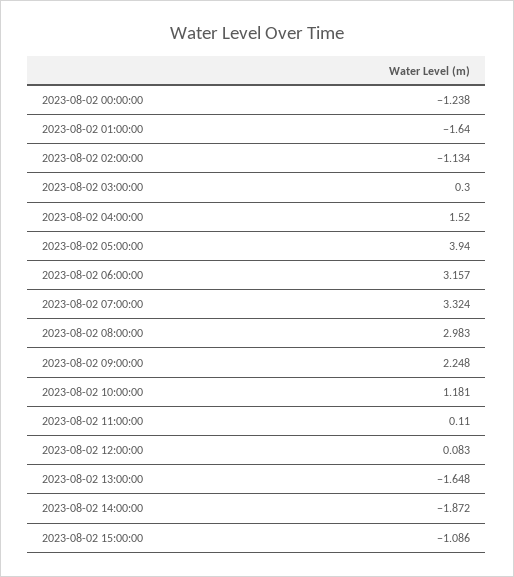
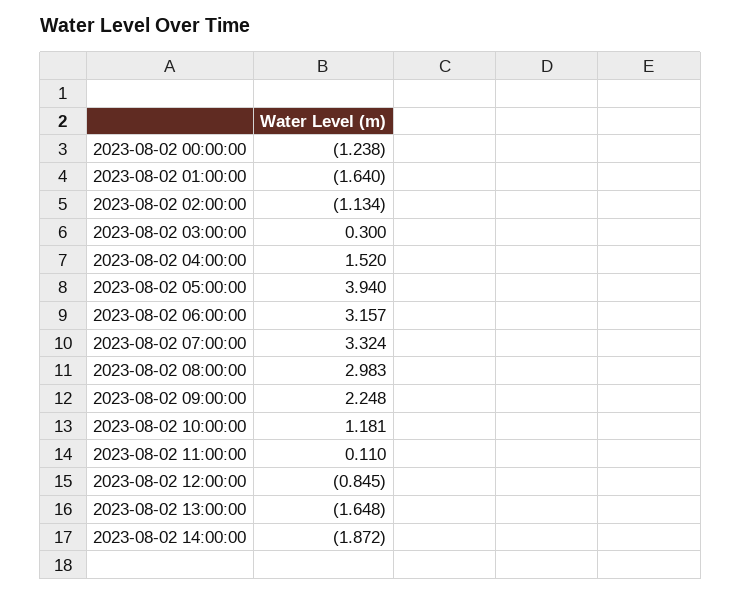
  {
    "2023-08-02 00:00:00": -1.238,
    "2023-08-02 01:00:00": -1.64,
    "2023-08-02 02:00:00": -1.134,
    "2023-08-02 03:00:00": 0.3,
    "2023-08-02 04:00:00": 1.52,
    "2023-08-02 05:00:00": 3.94,
    "2023-08-02 06:00:00": 3.157,
    "2023-08-02 07:00:00": 3.324,
    "2023-08-02 08:00:00": 2.983,
    "2023-08-02 09:00:00": 2.248,
    "2023-08-02 10:00:00": 1.181,
    "2023-08-02 11:00:00": 0.11,
-   "2023-08-02 12:00:00": 0.083,
+   "2023-08-02 12:00:00": -0.845,
    "2023-08-02 13:00:00": -1.648,
-   "2023-08-02 14:00:00": -1.872,
+   "2023-08-02 14:00:00": -1.872
-   "2023-08-02 15:00:00": -1.086
  }

